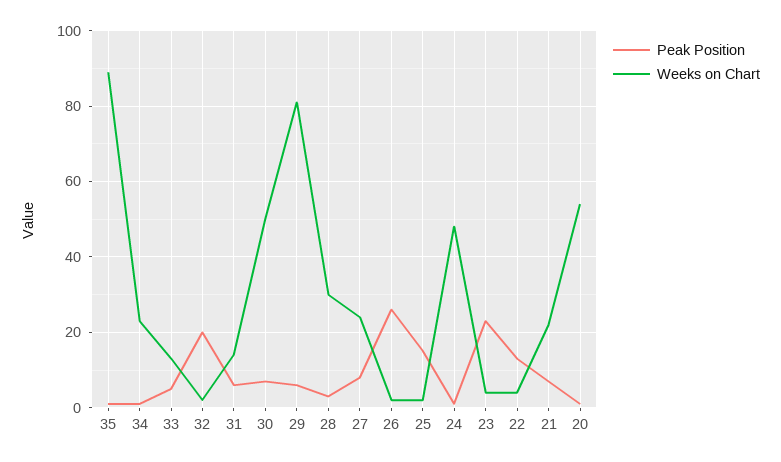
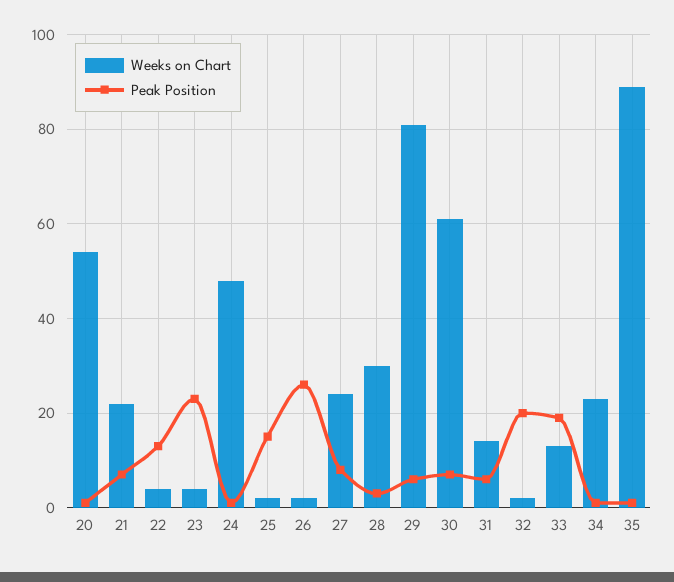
  {
    "Peak Position": {
      "35": 0,
      "34": 0,
-     "33": 5,
+     "33": 20,
      "32": 20,
      "31": 5,
      "30": 5,
      "29": 5,
      "28": 5,
      "27": 10,
      "26": 25,
      "25": 15,
      "24": 0,
      "23": 25,
      "22": 15,
      "21": 5,
      "20": 0
    },
    "Weeks on Chart": {
      "35": 90,
      "34": 25,
      "33": 15,
      "32": 0,
      "31": 15,
-     "30": 50,
+     "30": 60,
      "29": 80,
      "28": 30,
      "27": 25,
      "26": 0,
      "25": 0,
      "24": 50,
      "23": 5,
      "22": 5,
      "21": 20,
      "20": 55
    }
  }

